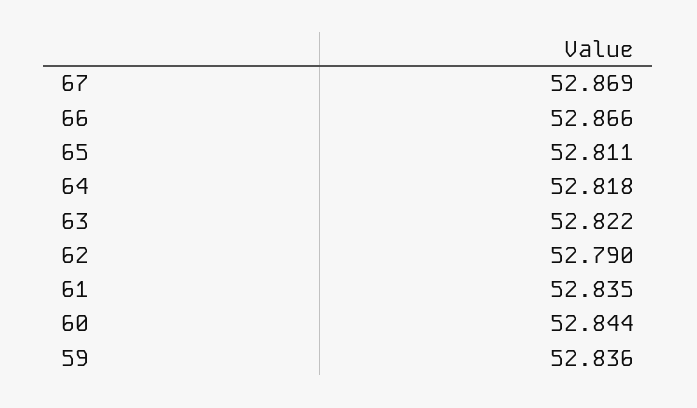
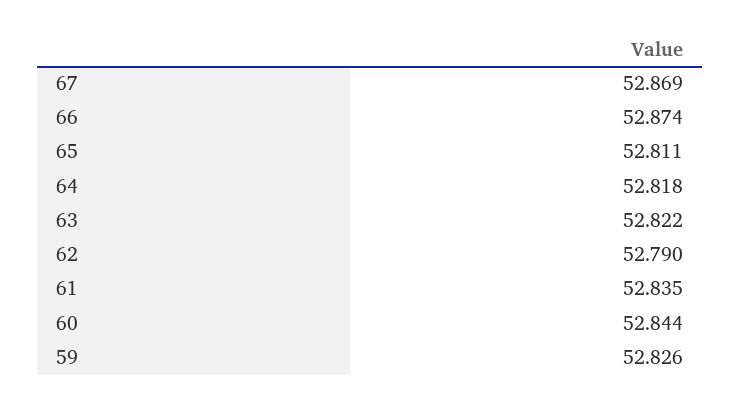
  {
    "67": 52.869,
-   "66": 52.866,
+   "66": 52.874,
    "65": 52.811,
    "64": 52.818,
    "63": 52.822,
    "62": 52.79,
    "61": 52.835,
    "60": 52.844,
-   "59": 52.836
+   "59": 52.826
  }

